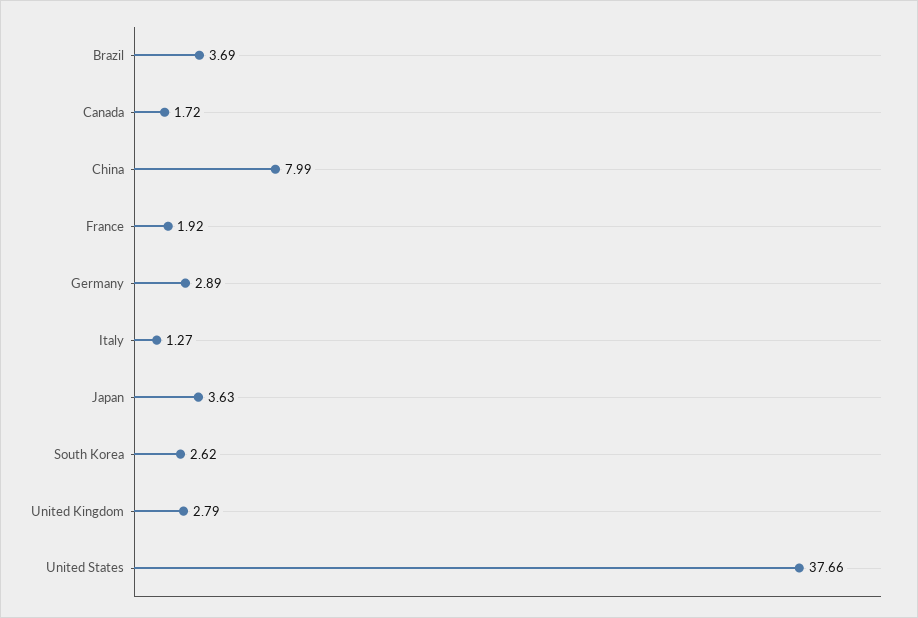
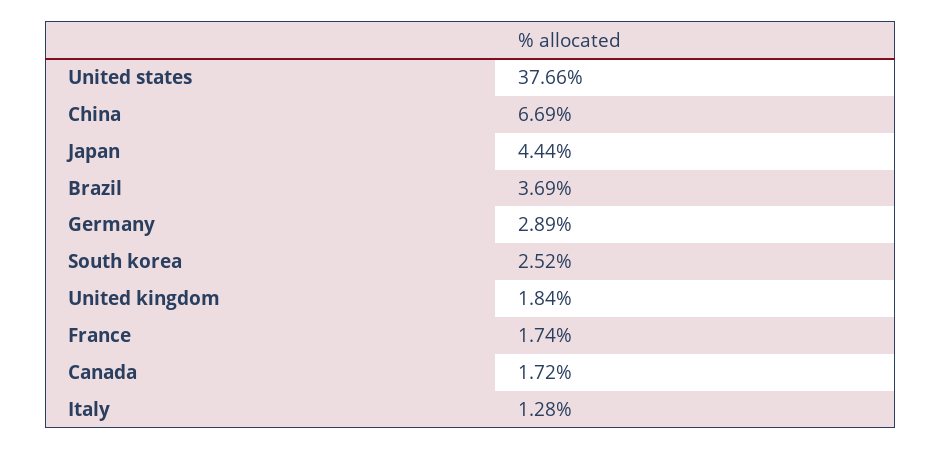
  {
    "Brazil": 3.69,
    "Canada": 1.72,
-   "China": 7.99,
+   "China": 6.69,
-   "France": 1.92,
+   "France": 1.74,
    "Germany": 2.89,
-   "Italy": 1.27,
+   "Italy": 1.28,
-   "Japan": 3.63,
+   "Japan": 4.44,
-   "South Korea": 2.62,
+   "South Korea": 2.52,
-   "United Kingdom": 2.79,
+   "United Kingdom": 1.84,
    "United States": 37.66
  }

